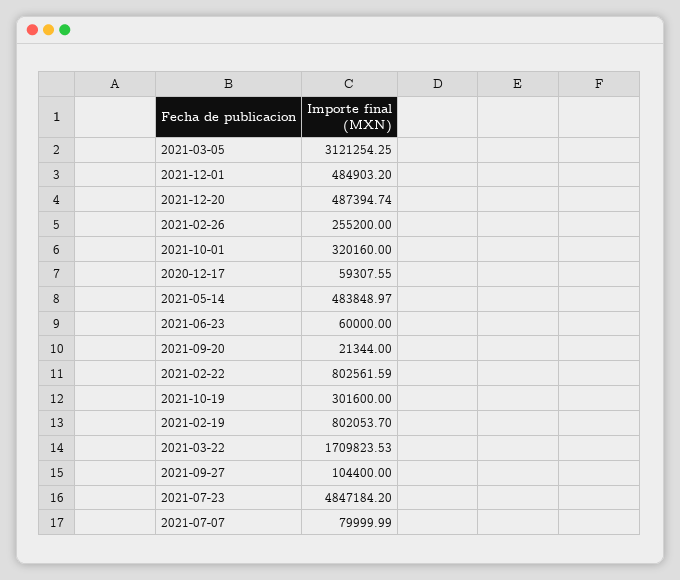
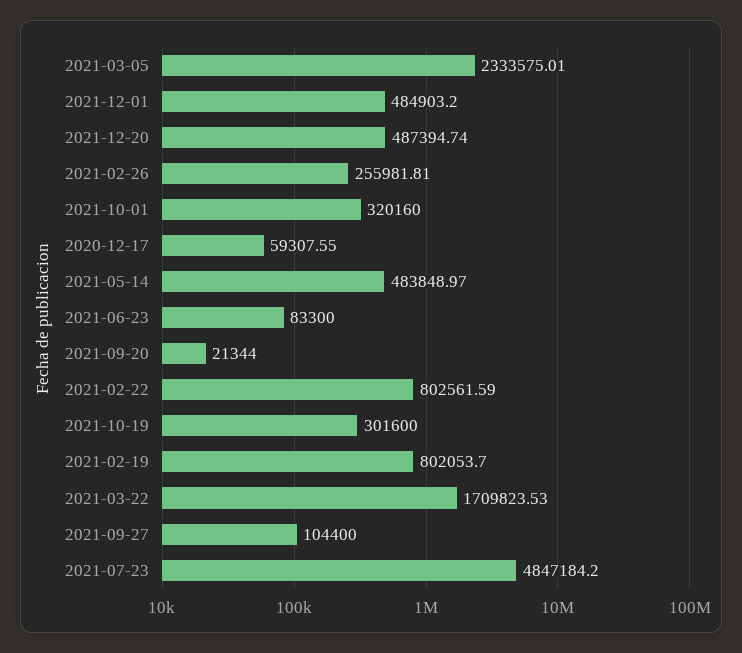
  {
-   "2021-03-05": 3121254.25,
+   "2021-03-05": 2333575.01,
    "2021-12-01": 484903.2,
    "2021-12-20": 487394.74,
-   "2021-02-26": 255200,
+   "2021-02-26": 255981.81,
    "2021-10-01": 320160,
    "2020-12-17": 59307.55,
    "2021-05-14": 483848.97,
-   "2021-06-23": 60000,
+   "2021-06-23": 83300,
    "2021-09-20": 21344,
    "2021-02-22": 802561.59,
    "2021-10-19": 301600,
    "2021-02-19": 802053.7,
    "2021-03-22": 1709823.53,
    "2021-09-27": 104400,
-   "2021-07-23": 4847184.2,
+   "2021-07-23": 4847184.2
-   "2021-07-07": 79999.99
  }

